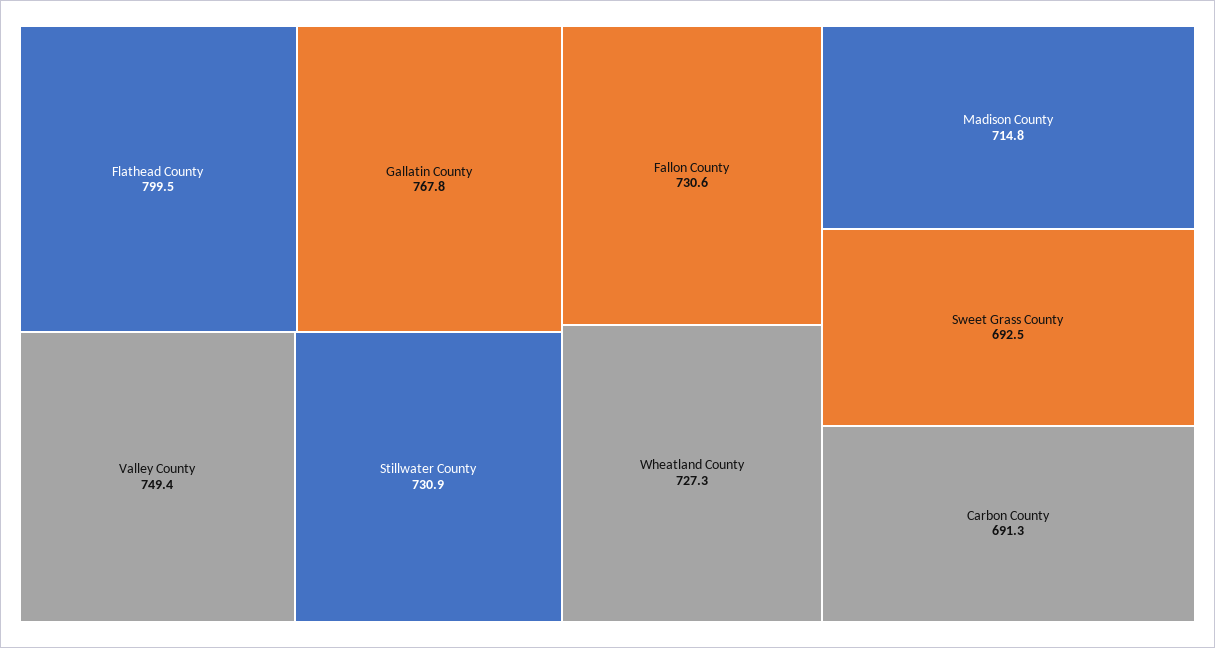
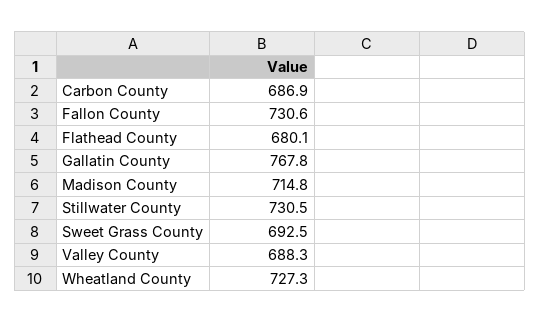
  {
-   "Flathead County": 799.5,
+   "Flathead County": 680.1,
    "Gallatin County": 767.8,
-   "Valley County": 749.4,
+   "Valley County": 688.3,
-   "Stillwater County": 730.9,
+   "Stillwater County": 730.5,
    "Fallon County": 730.6,
    "Wheatland County": 727.3,
    "Madison County": 714.8,
    "Sweet Grass County": 692.5,
-   "Carbon County": 691.3
+   "Carbon County": 686.9
  }

